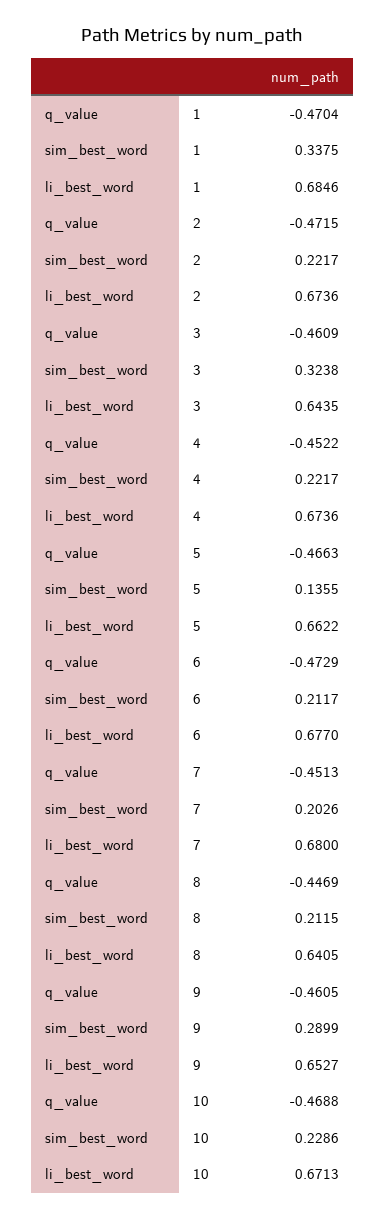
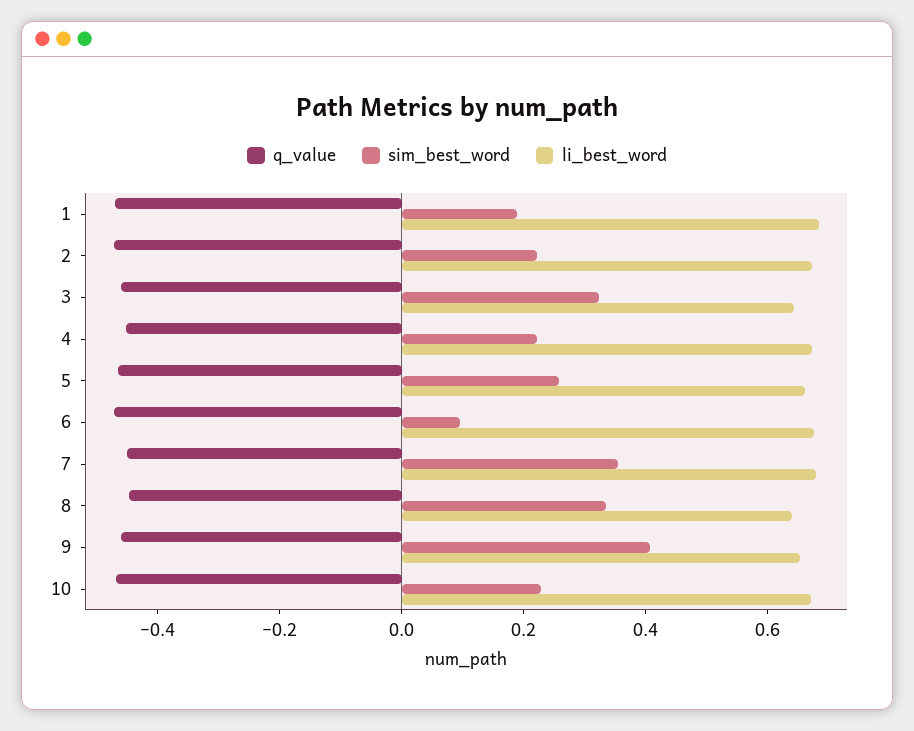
  {
    "q_value": {
      "1": -0.4704,
      "2": -0.4715,
      "3": -0.4609,
      "4": -0.4522,
      "5": -0.4663,
      "6": -0.4729,
      "7": -0.4513,
      "8": -0.4469,
      "9": -0.4605,
      "10": -0.4688
    },
    "sim_best_word": {
-     "1": 0.3375,
+     "1": 0.2,
      "2": 0.2217,
      "3": 0.3238,
      "4": 0.2217,
-     "5": 0.1355,
+     "5": 0.25,
-     "6": 0.2117,
+     "6": 0.1,
-     "7": 0.2026,
+     "7": 0.35,
-     "8": 0.2115,
+     "8": 0.35,
-     "9": 0.2899,
+     "9": 0.4,
      "10": 0.2286
    },
    "li_best_word": {
      "1": 0.6846,
      "2": 0.6736,
      "3": 0.6435,
      "4": 0.6736,
      "5": 0.6622,
      "6": 0.677,
      "7": 0.68,
      "8": 0.6405,
      "9": 0.6527,
      "10": 0.6713
    }
  }

